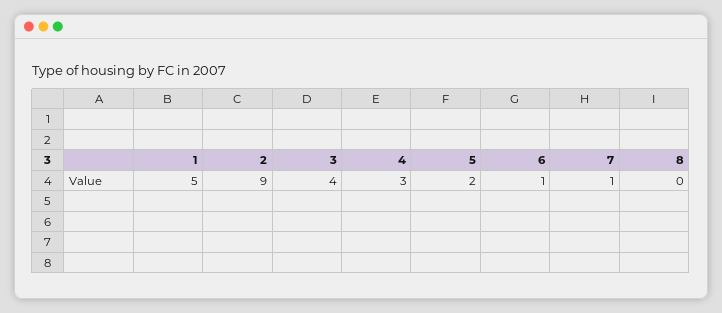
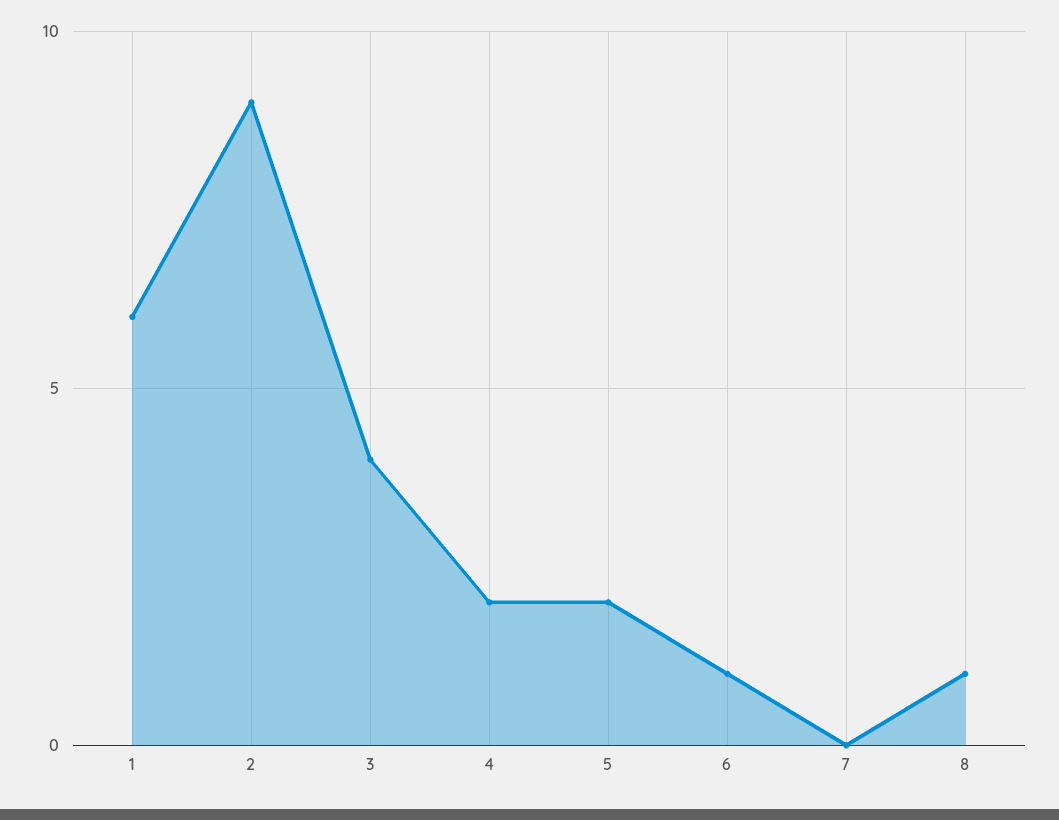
  {
-   "1": 5,
+   "1": 6,
    "2": 9,
    "3": 4,
-   "4": 3,
+   "4": 2,
    "5": 2,
    "6": 1,
-   "7": 1,
+   "7": 0,
-   "8": 0
+   "8": 1
  }

